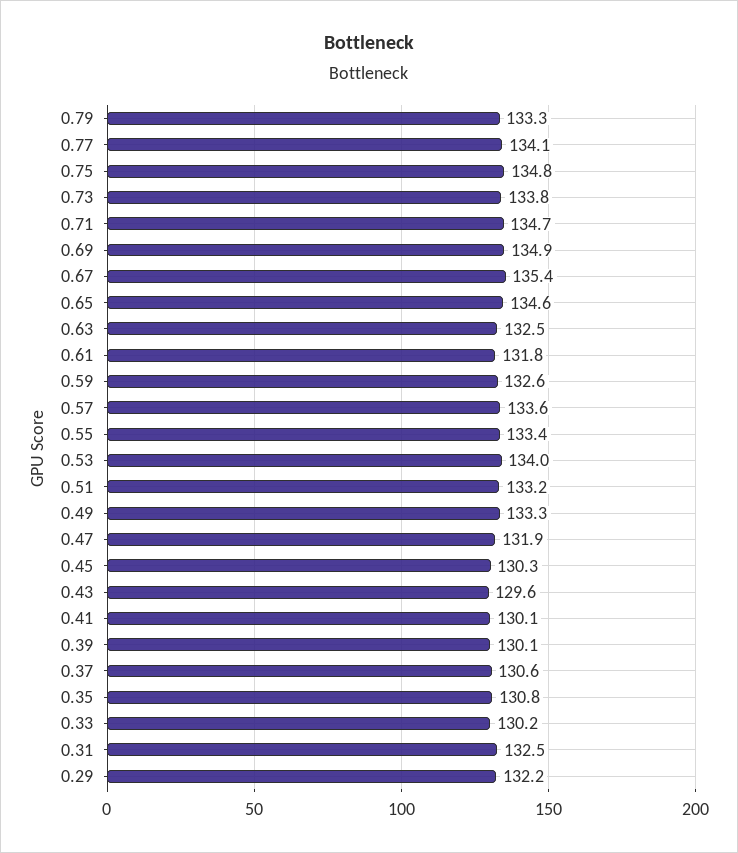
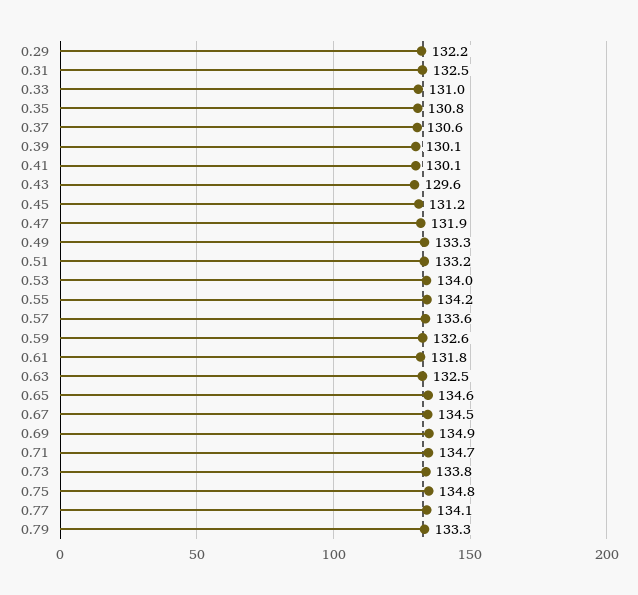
  {
    "0.79": 133.3,
    "0.77": 134.1,
    "0.75": 134.8,
    "0.73": 133.8,
    "0.71": 134.7,
    "0.69": 134.9,
-   "0.67": 135.4,
+   "0.67": 134.5,
    "0.65": 134.6,
    "0.63": 132.5,
    "0.61": 131.8,
    "0.59": 132.6,
    "0.57": 133.6,
-   "0.55": 133.4,
+   "0.55": 134.2,
    "0.53": 134,
    "0.51": 133.2,
    "0.49": 133.3,
    "0.47": 131.9,
-   "0.45": 130.3,
+   "0.45": 131.2,
    "0.43": 129.6,
    "0.41": 130.1,
    "0.39": 130.1,
    "0.37": 130.6,
    "0.35": 130.8,
-   "0.33": 130.2,
+   "0.33": 131,
    "0.31": 132.5,
    "0.29": 132.2
  }

